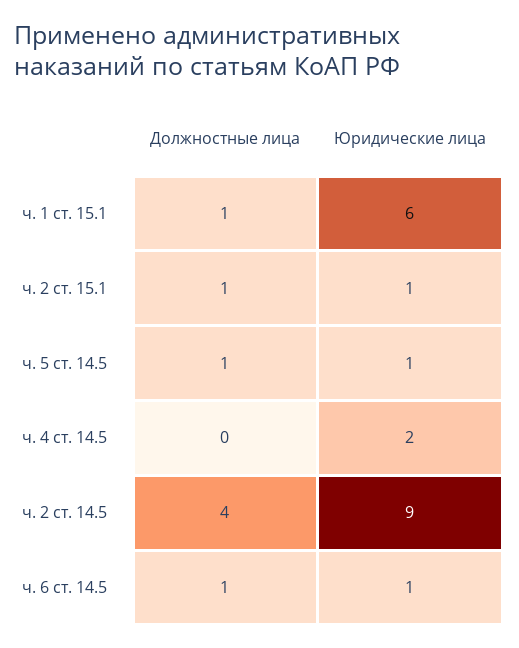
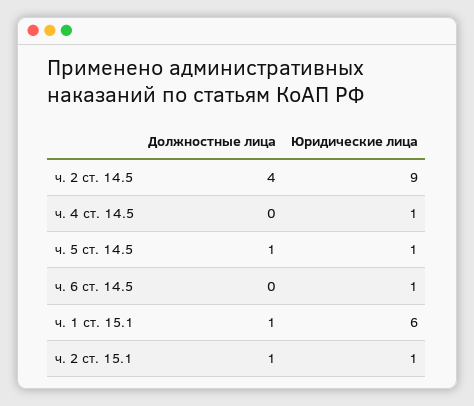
  {
    "Должностные лица": {
      "ч. 1 ст. 15.1": 1,
      "ч. 2 ст. 15.1": 1,
      "ч. 5 ст. 14.5": 1,
      "ч. 4 ст. 14.5": 0,
      "ч. 2 ст. 14.5": 4,
-     "ч. 6 ст. 14.5": 1
+     "ч. 6 ст. 14.5": 0
    },
    "Юридические лица": {
      "ч. 1 ст. 15.1": 6,
      "ч. 2 ст. 15.1": 1,
      "ч. 5 ст. 14.5": 1,
-     "ч. 4 ст. 14.5": 2,
+     "ч. 4 ст. 14.5": 1,
      "ч. 2 ст. 14.5": 9,
      "ч. 6 ст. 14.5": 1
    }
  }

